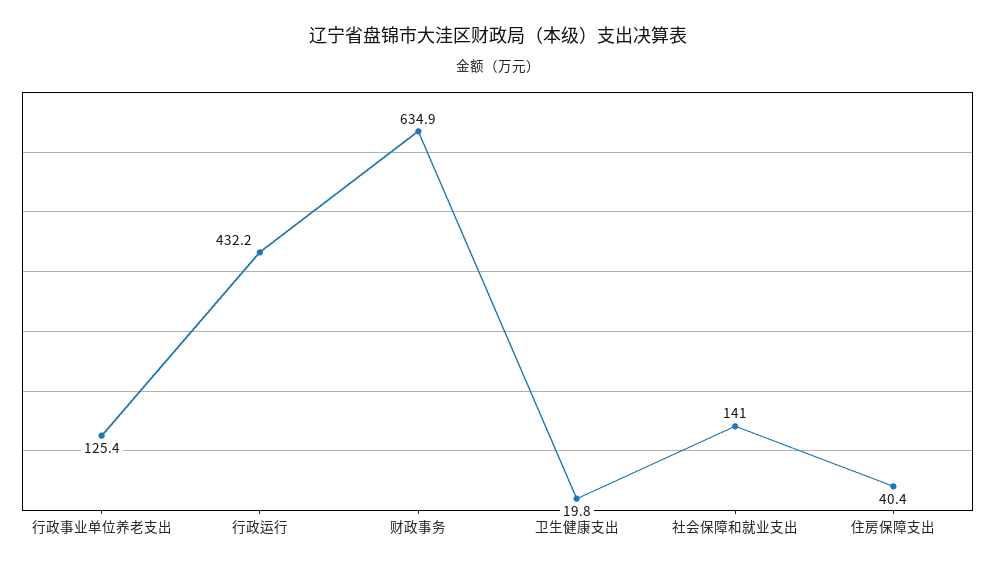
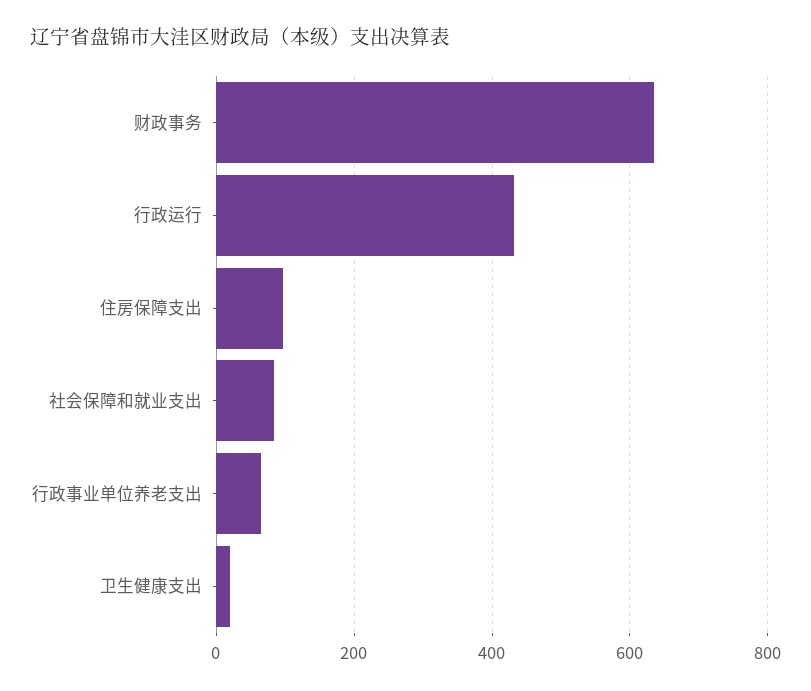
  {
-   "行政事业单位养老支出": 125.4,
+   "行政事业单位养老支出": 60,
    "行政运行": 432.2,
    "财政事务": 634.9,
    "卫生健康支出": 19.8,
-   "社会保障和就业支出": 141,
+   "社会保障和就业支出": 80,
-   "住房保障支出": 40.4
+   "住房保障支出": 100
  }

